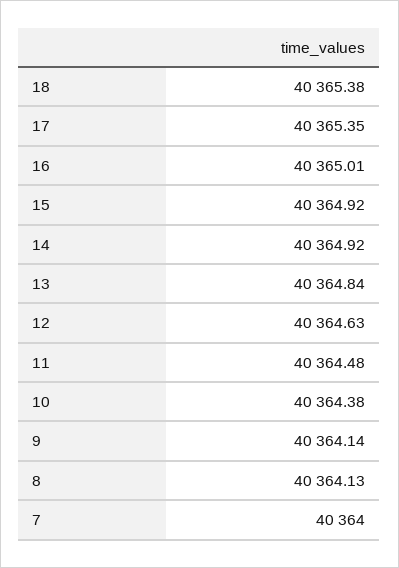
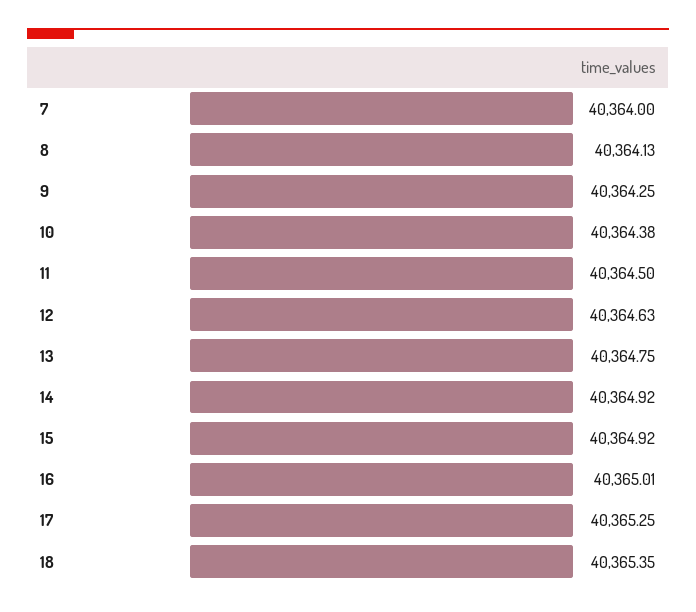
  {
-   "18": 40365.38,
+   "18": 40365.35,
-   "17": 40365.35,
+   "17": 40365.25,
    "16": 40365.01,
    "15": 40364.92,
    "14": 40364.92,
-   "13": 40364.84,
+   "13": 40364.75,
    "12": 40364.63,
-   "11": 40364.48,
+   "11": 40364.5,
    "10": 40364.38,
-   "9": 40364.14,
+   "9": 40364.25,
    "8": 40364.13,
    "7": 40364
  }

